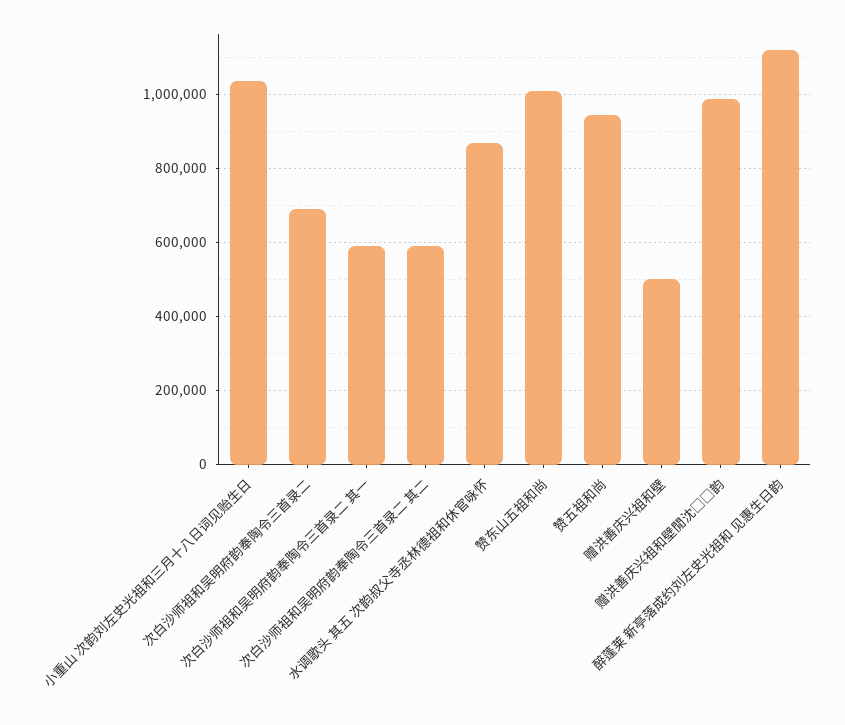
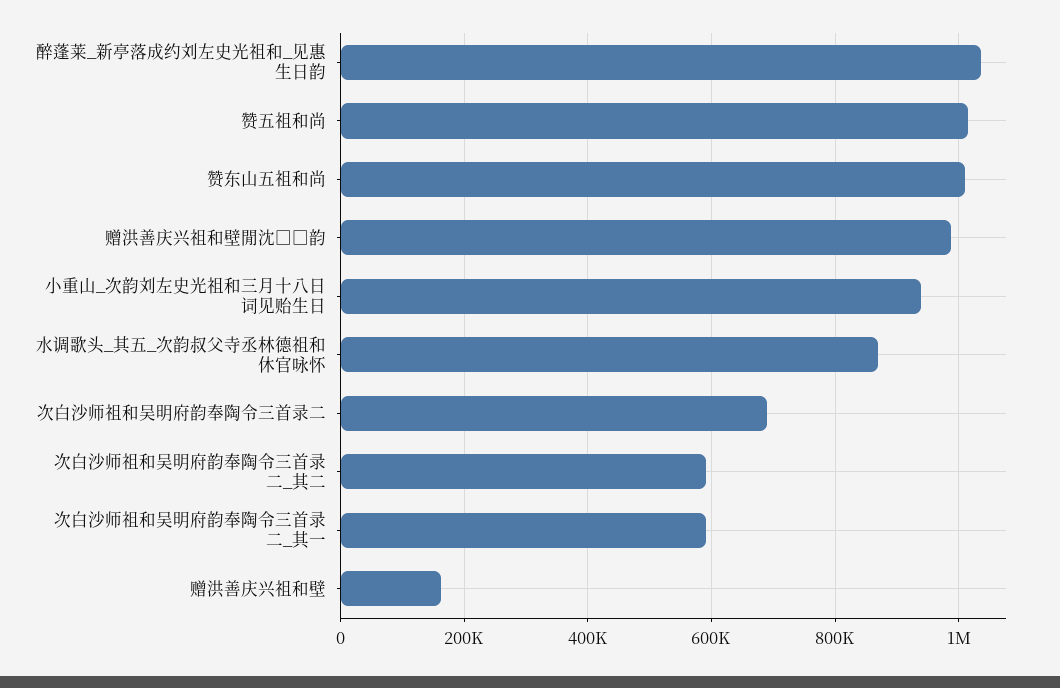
  {
-   "小重山 次韵刘左史光祖和三月十八日词见贻生日": 1040000,
+   "小重山 次韵刘左史光祖和三月十八日词见贻生日": 940000,
    "次白沙师祖和吴明府韵奉陶令三首录二": 680000,
    "次白沙师祖和吴明府韵奉陶令三首录二 其一": 600000,
    "次白沙师祖和吴明府韵奉陶令三首录二 其二": 600000,
    "水调歌头 其五 次韵叔父寺丞林德祖和休官咏怀": 860000,
    "赞东山五祖和尚": 1000000,
-   "赞五祖和尚": 940000,
+   "赞五祖和尚": 1020000,
-   "赠洪善庆兴祖和壁": 500000,
+   "赠洪善庆兴祖和壁": 160000,
    "赠洪善庆兴祖和壁閒沈□□韵": 980000,
-   "醉蓬莱 新亭落成约刘左史光祖和 见惠生日韵": 1120000
+   "醉蓬莱 新亭落成约刘左史光祖和 见惠生日韵": 1040000
  }

